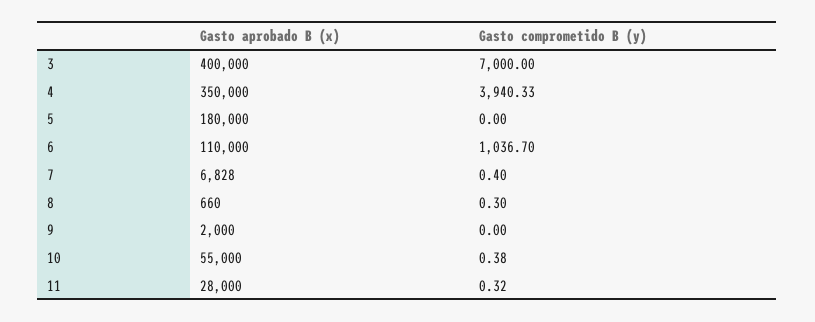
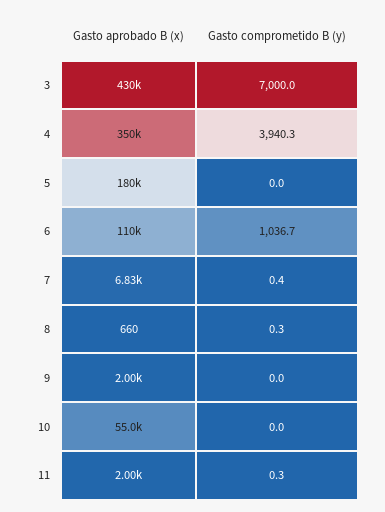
  {
    "Gasto aprobado B (x)": {
-     "3": 400000,
+     "3": 430000,
      "4": 350000,
      "5": 180000,
      "6": 110000,
      "7": 6828,
      "8": 660,
      "9": 2000,
      "10": 55000,
-     "11": 28000
+     "11": 2000
    },
    "Gasto comprometido B (y)": {
      "3": 7000,
      "4": 3940.33,
      "5": 0,
      "6": 1036.7,
      "7": 0.4,
      "8": 0.3,
      "9": 0,
-     "10": 0.38,
+     "10": 0,
      "11": 0.32
    }
  }

